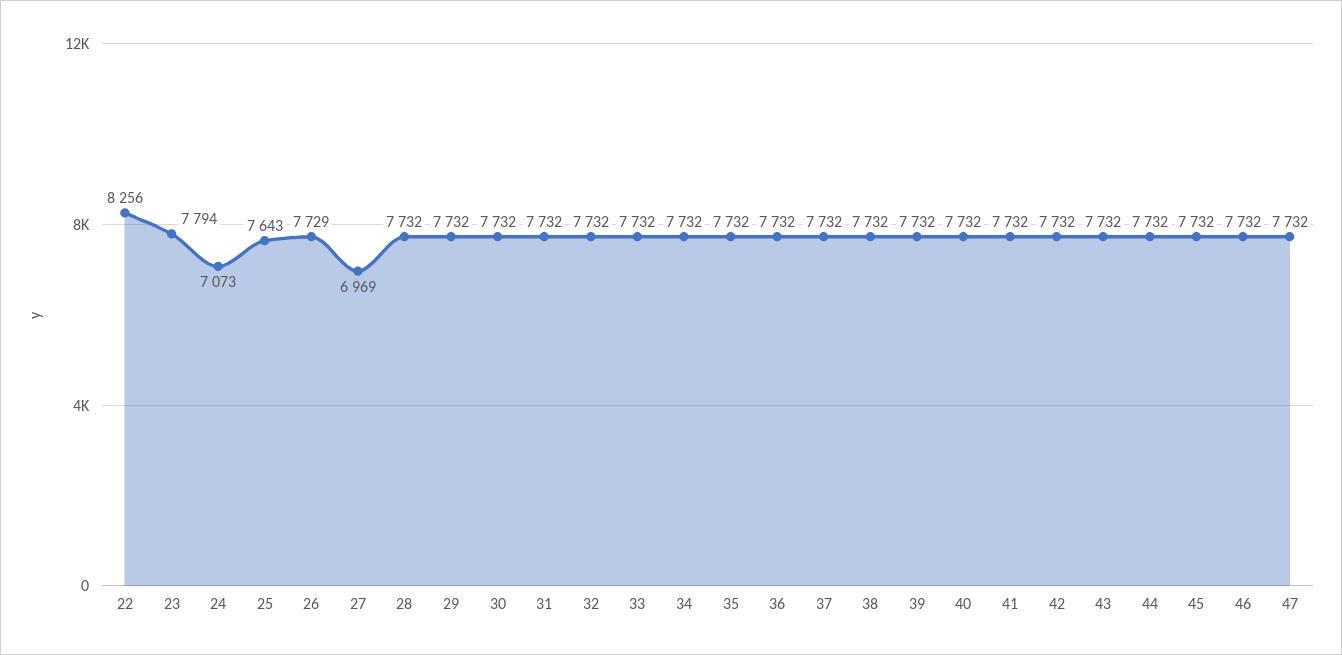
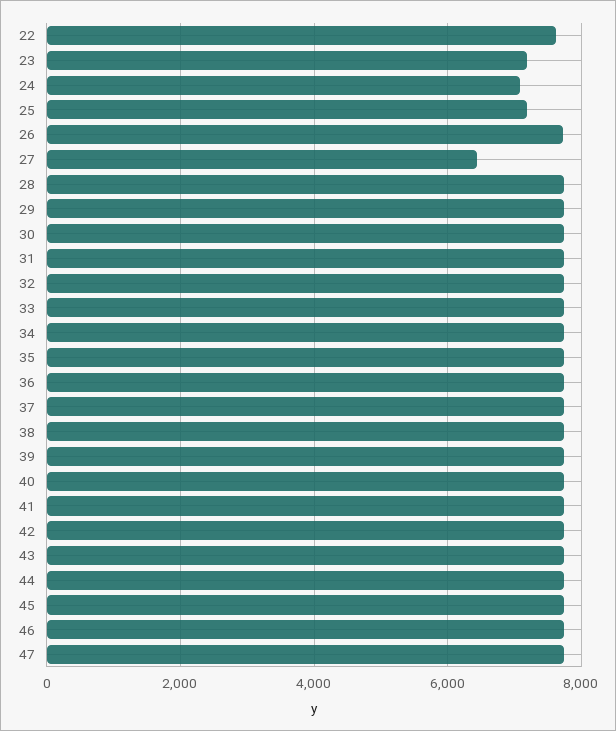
  {
-   "22": 8256,
+   "22": 7600,
-   "23": 7794,
+   "23": 7200,
    "24": 7073,
-   "25": 7643,
+   "25": 7200,
    "26": 7729,
-   "27": 6969,
+   "27": 6400,
    "28": 7732,
    "29": 7732,
    "30": 7732,
    "31": 7732,
    "32": 7732,
    "33": 7732,
    "34": 7732,
    "35": 7732,
    "36": 7732,
    "37": 7732,
    "38": 7732,
    "39": 7732,
    "40": 7732,
    "41": 7732,
    "42": 7732,
    "43": 7732,
    "44": 7732,
    "45": 7732,
    "46": 7732,
    "47": 7732
  }

